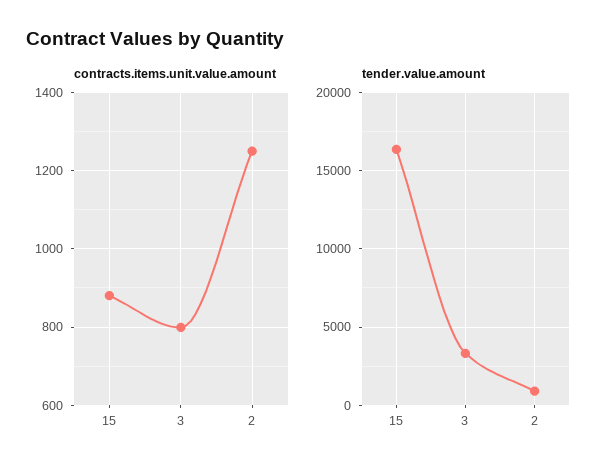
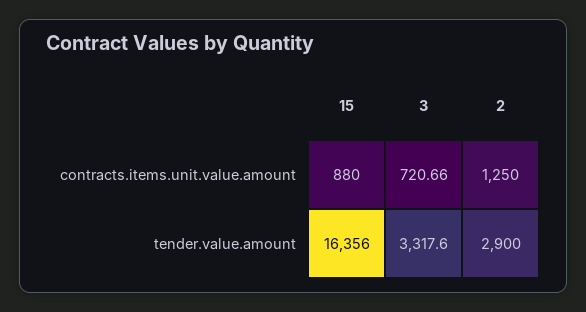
  {
    "contracts.items.unit.value.amount": {
      "15": 880,
-     "3": 800,
+     "3": 720.66,
      "2": 1250
    },
    "tender.value.amount": {
      "15": 16356,
      "3": 3317.6,
-     "2": 1000
+     "2": 2900
    }
  }

